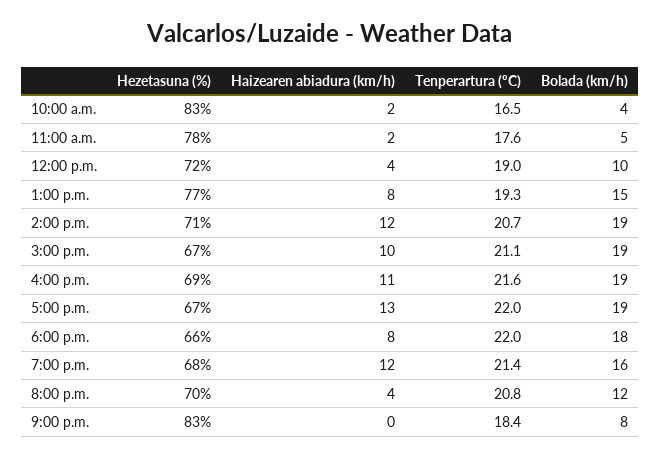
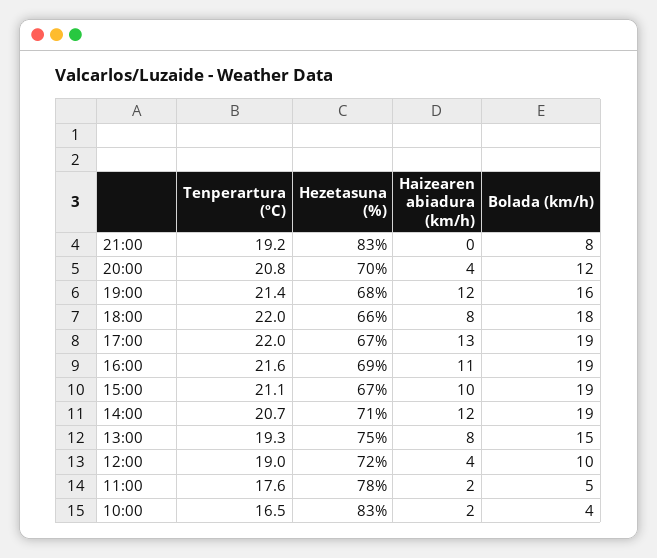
  {
    "Hezetasuna (%)": {
      "10:00 a.m.": 83,
      "11:00 a.m.": 78,
      "12:00 p.m.": 72,
-     "1:00 p.m.": 77,
+     "1:00 p.m.": 75,
      "2:00 p.m.": 71,
      "3:00 p.m.": 67,
      "4:00 p.m.": 69,
      "5:00 p.m.": 67,
      "6:00 p.m.": 66,
      "7:00 p.m.": 68,
      "8:00 p.m.": 70,
      "9:00 p.m.": 83
    },
    "Haizearen abiadura (km/h)": {
      "10:00 a.m.": 2,
      "11:00 a.m.": 2,
      "12:00 p.m.": 4,
      "1:00 p.m.": 8,
      "2:00 p.m.": 12,
      "3:00 p.m.": 10,
      "4:00 p.m.": 11,
      "5:00 p.m.": 13,
      "6:00 p.m.": 8,
      "7:00 p.m.": 12,
      "8:00 p.m.": 4,
      "9:00 p.m.": 0
    },
    "Tenperartura (ºC)": {
      "10:00 a.m.": 16.5,
      "11:00 a.m.": 17.6,
      "12:00 p.m.": 19,
      "1:00 p.m.": 19.3,
      "2:00 p.m.": 20.7,
      "3:00 p.m.": 21.1,
      "4:00 p.m.": 21.6,
      "5:00 p.m.": 22,
      "6:00 p.m.": 22,
      "7:00 p.m.": 21.4,
      "8:00 p.m.": 20.8,
-     "9:00 p.m.": 18.4
+     "9:00 p.m.": 19.2
    },
    "Bolada (km/h)": {
      "10:00 a.m.": 4,
      "11:00 a.m.": 5,
      "12:00 p.m.": 10,
      "1:00 p.m.": 15,
      "2:00 p.m.": 19,
      "3:00 p.m.": 19,
      "4:00 p.m.": 19,
      "5:00 p.m.": 19,
      "6:00 p.m.": 18,
      "7:00 p.m.": 16,
      "8:00 p.m.": 12,
      "9:00 p.m.": 8
    }
  }

